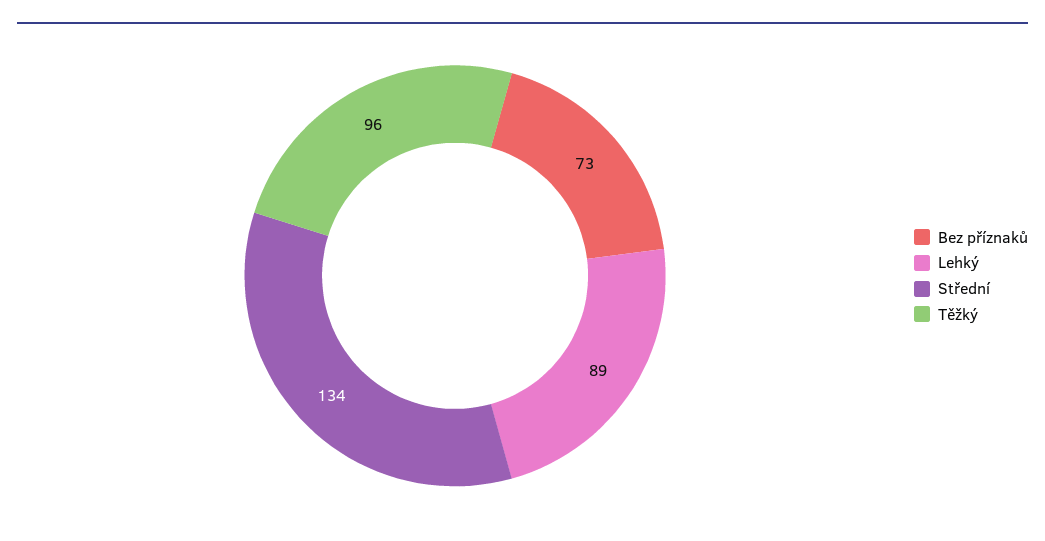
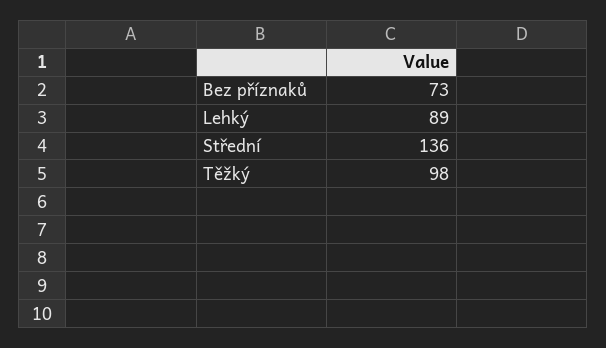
  {
    "Bez příznaků": 73,
    "Lehký": 89,
-   "Střední": 134,
+   "Střední": 136,
-   "Těžký": 96
+   "Těžký": 98
  }

